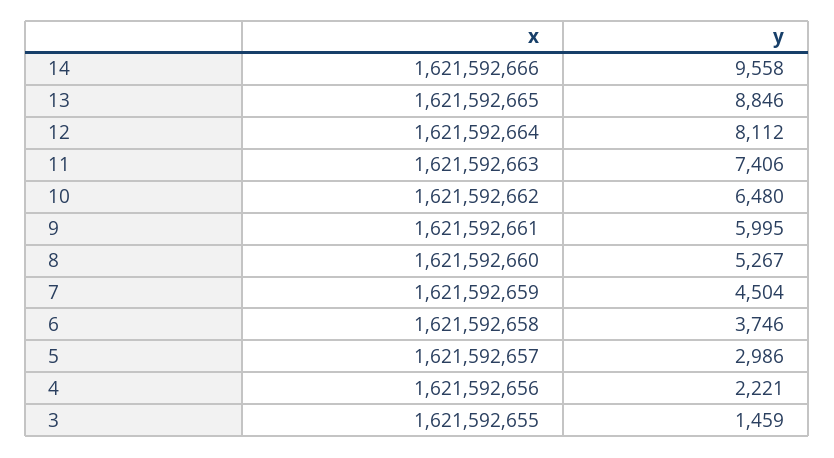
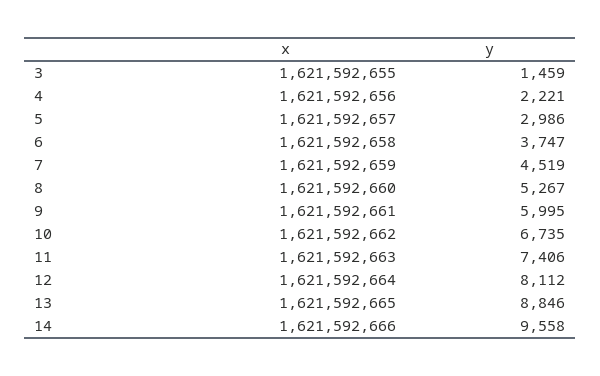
  {
    "x": {
      "14": 1621592666,
      "13": 1621592665,
      "12": 1621592664,
      "11": 1621592663,
      "10": 1621592662,
      "9": 1621592661,
      "8": 1621592660,
      "7": 1621592659,
      "6": 1621592658,
      "5": 1621592657,
      "4": 1621592656,
      "3": 1621592655
    },
    "y": {
      "14": 9558,
      "13": 8846,
      "12": 8112,
      "11": 7406,
-     "10": 6480,
+     "10": 6735,
      "9": 5995,
      "8": 5267,
-     "7": 4504,
+     "7": 4519,
-     "6": 3746,
+     "6": 3747,
      "5": 2986,
      "4": 2221,
      "3": 1459
    }
  }

